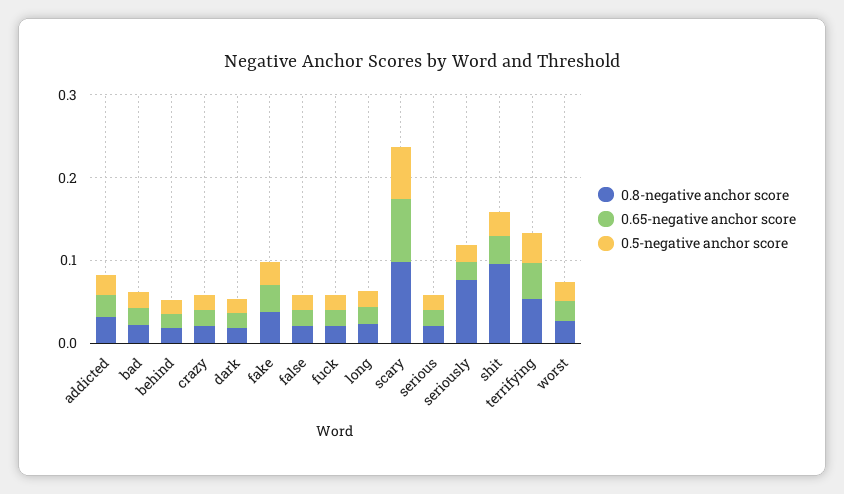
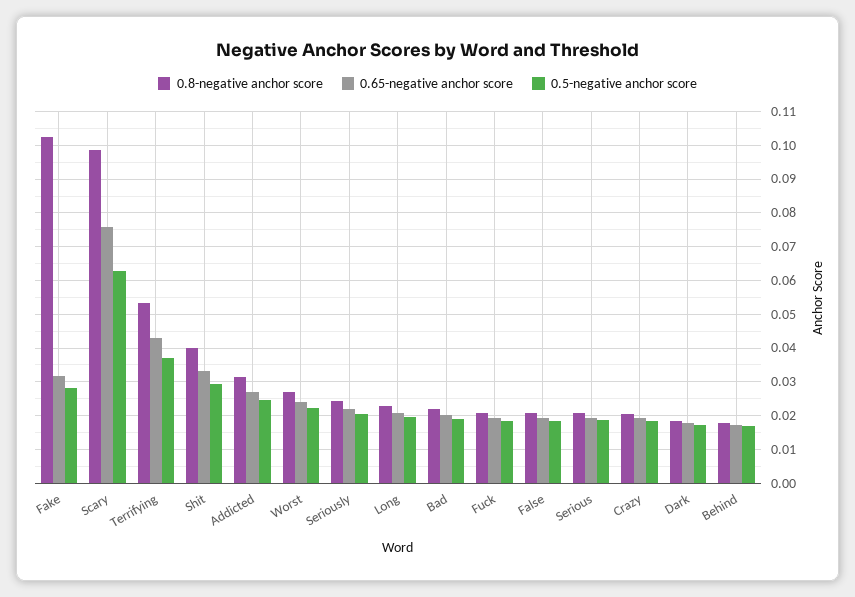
  {
    "0.8-negative anchor score": {
      "addicted": 0.032,
      "bad": 0.022,
      "behind": 0.018,
      "crazy": 0.02,
      "dark": 0.018,
-     "fake": 0.04,
+     "fake": 0.102,
      "false": 0.02,
      "fuck": 0.02,
      "long": 0.022,
      "scary": 0.098,
      "serious": 0.02,
-     "seriously": 0.08,
+     "seriously": 0.024,
-     "shit": 0.1,
+     "shit": 0.04,
      "terrifying": 0.054,
      "worst": 0.028
    },
    "0.65-negative anchor score": {
      "addicted": 0.028,
      "bad": 0.02,
      "behind": 0.018,
      "crazy": 0.02,
      "dark": 0.018,
      "fake": 0.032,
      "false": 0.02,
      "fuck": 0.02,
      "long": 0.02,
      "scary": 0.076,
      "serious": 0.02,
      "seriously": 0.022,
      "shit": 0.034,
      "terrifying": 0.044,
      "worst": 0.024
    },
    "0.5-negative anchor score": {
      "addicted": 0.024,
      "bad": 0.02,
      "behind": 0.016,
      "crazy": 0.018,
      "dark": 0.018,
      "fake": 0.028,
      "false": 0.018,
      "fuck": 0.018,
      "long": 0.02,
      "scary": 0.062,
      "serious": 0.018,
      "seriously": 0.02,
      "shit": 0.03,
      "terrifying": 0.038,
      "worst": 0.022
    }
  }

